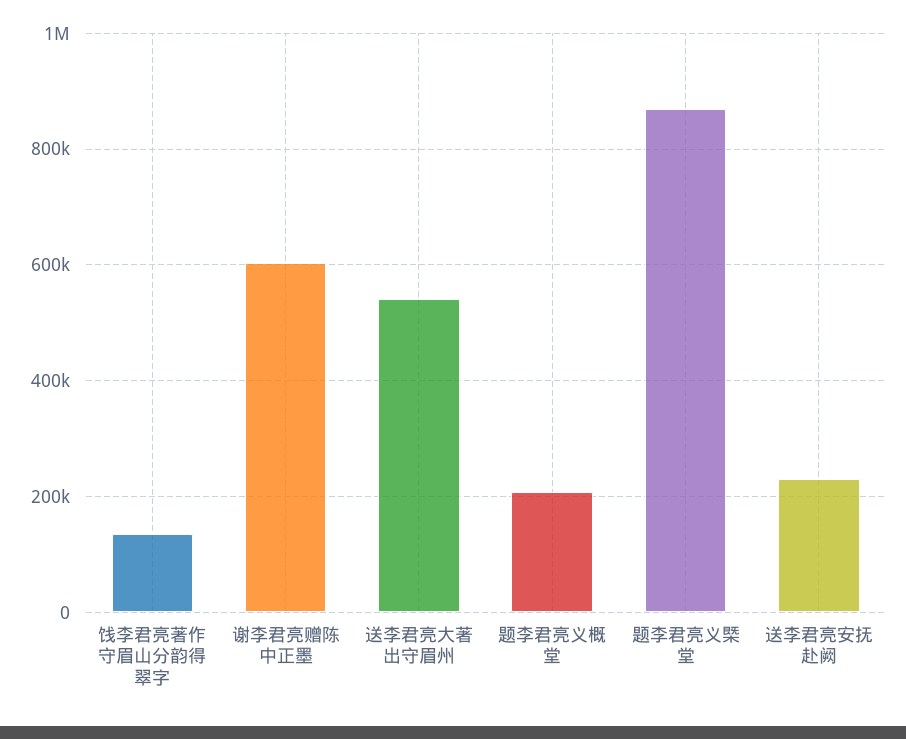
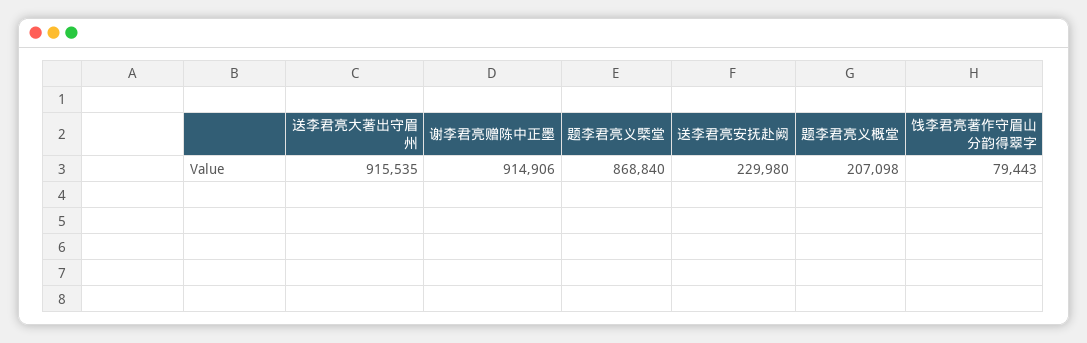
  {
-   "饯李君亮著作守眉山分韵得翠字": 140000,
+   "饯李君亮著作守眉山分韵得翠字": 79443,
-   "谢李君亮赠陈中正墨": 600000,
+   "谢李君亮赠陈中正墨": 914906,
-   "送李君亮大著出守眉州": 540000,
+   "送李君亮大著出守眉州": 915535,
    "题李君亮义概堂": 207098,
    "题李君亮义槩堂": 868840,
    "送李君亮安抚赴阙": 229980
  }

